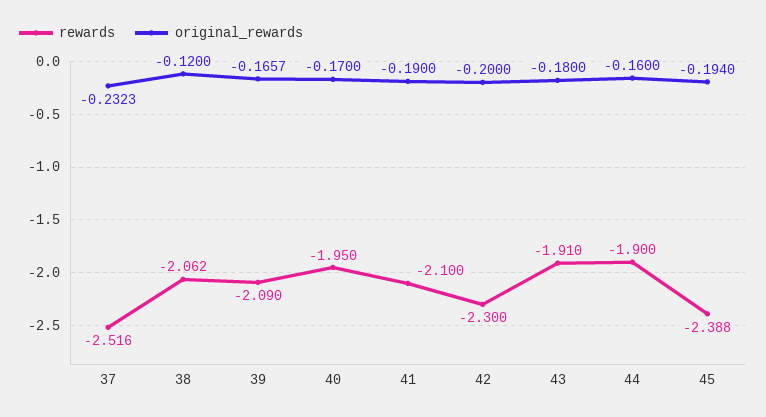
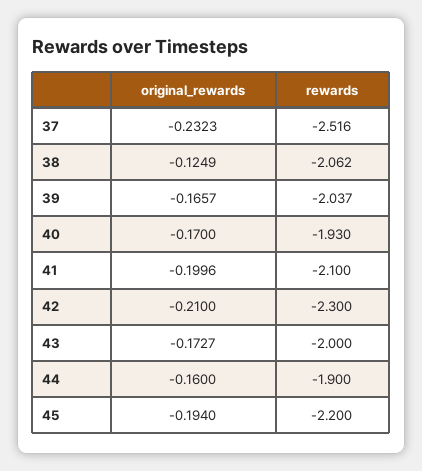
  {
    "rewards": {
      "37": -2.516,
      "38": -2.062,
-     "39": -2.09,
+     "39": -2.037,
-     "40": -1.95,
+     "40": -1.93,
      "41": -2.1,
      "42": -2.3,
-     "43": -1.91,
+     "43": -2,
      "44": -1.9,
-     "45": -2.388
+     "45": -2.2
    },
    "original_rewards": {
      "37": -0.2323,
-     "38": -0.12,
+     "38": -0.1249,
      "39": -0.1657,
      "40": -0.17,
-     "41": -0.19,
+     "41": -0.1996,
-     "42": -0.2,
+     "42": -0.21,
-     "43": -0.18,
+     "43": -0.1727,
      "44": -0.16,
      "45": -0.194
    }
  }

